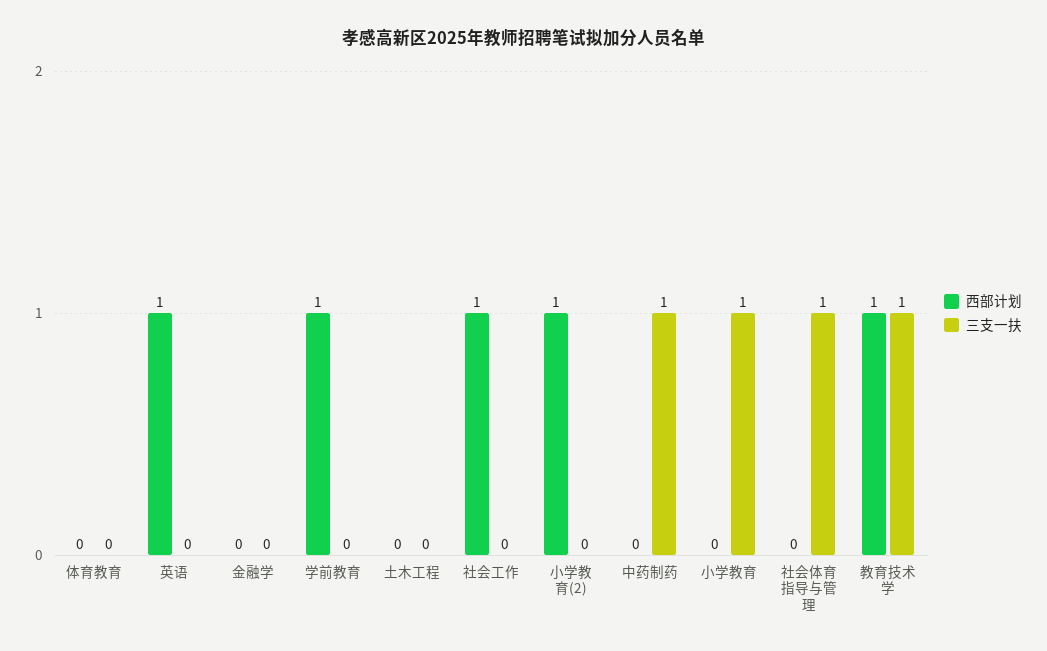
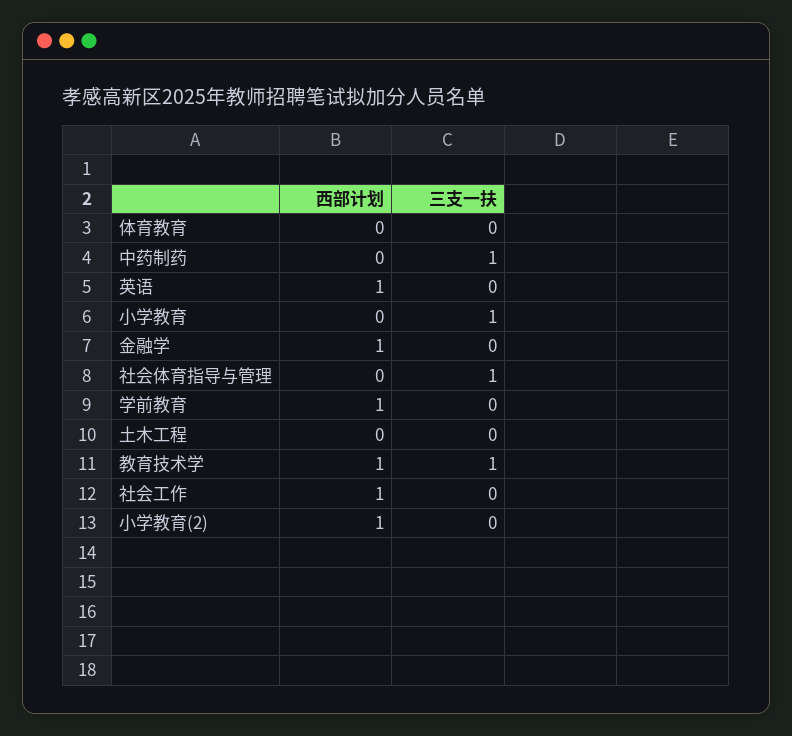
  {
    "西部计划": {
      "体育教育": 0,
      "英语": 1,
-     "金融学": 0,
+     "金融学": 1,
      "学前教育": 1,
      "土木工程": 0,
      "社会工作": 1,
      "小学教育(2)": 1,
      "中药制药": 0,
      "小学教育": 0,
      "社会体育指导与管理": 0,
      "教育技术学": 1
    },
    "三支一扶": {
      "体育教育": 0,
      "英语": 0,
      "金融学": 0,
      "学前教育": 0,
      "土木工程": 0,
      "社会工作": 0,
      "小学教育(2)": 0,
      "中药制药": 1,
      "小学教育": 1,
      "社会体育指导与管理": 1,
      "教育技术学": 1
    }
  }

